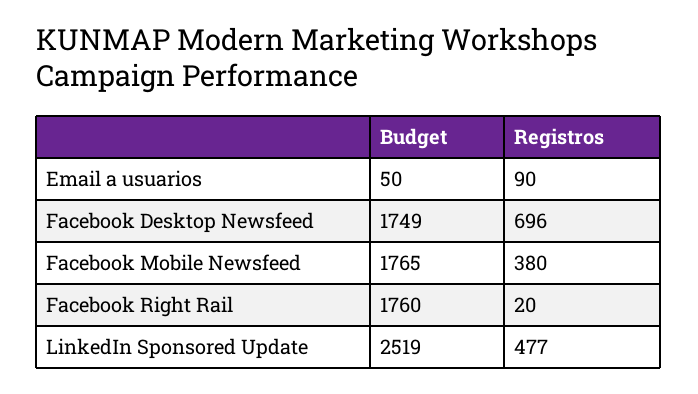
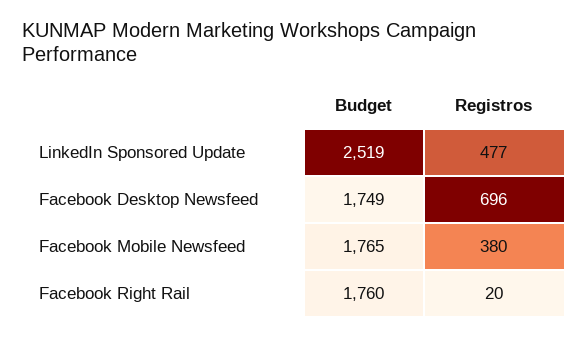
  {
    "Budget": {
-     "Email a usuarios": 50,
      "Facebook Desktop Newsfeed": 1749,
      "Facebook Mobile Newsfeed": 1765,
      "Facebook Right Rail": 1760,
      "LinkedIn Sponsored Update": 2519
    },
    "Registros": {
-     "Email a usuarios": 90,
      "Facebook Desktop Newsfeed": 696,
      "Facebook Mobile Newsfeed": 380,
      "Facebook Right Rail": 20,
      "LinkedIn Sponsored Update": 477
    }
  }

